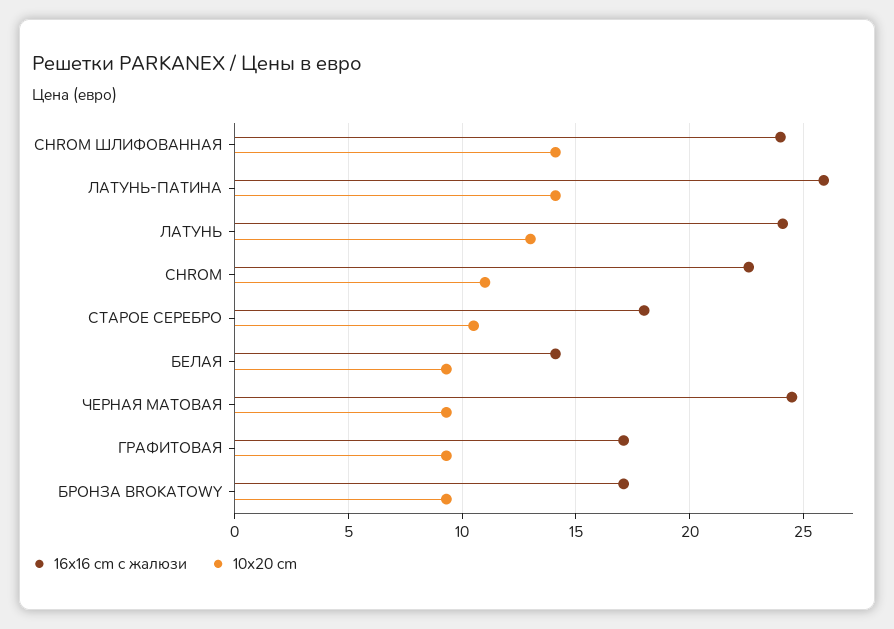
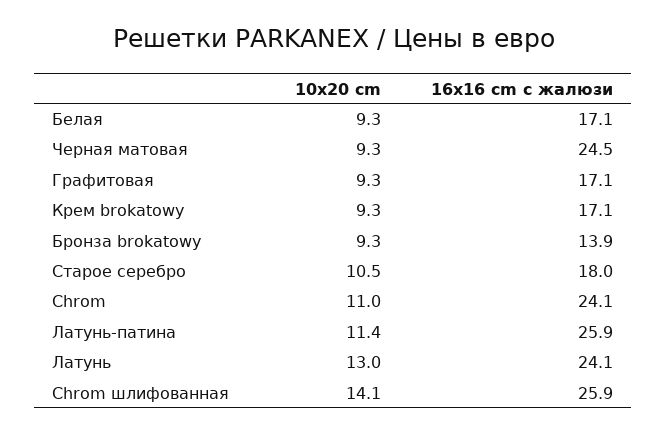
  {
    "16x16 cm c жалюзи": {
-     "CHROM ШЛИФОВАННАЯ": 24,
+     "CHROM ШЛИФОВАННАЯ": 25.9,
      "ЛАТУНЬ-ПАТИНА": 25.9,
      "ЛАТУНЬ": 24.1,
-     "CHROM": 22.5,
+     "CHROM": 24.1,
      "СТАРОЕ СЕРЕБРО": 18,
-     "БЕЛАЯ": 14,
+     "БЕЛАЯ": 17.1,
      "ЧЕРНАЯ МАТОВАЯ": 24.5,
      "ГРАФИТОВАЯ": 17.1,
-     "БРОНЗА BROKATOWY": 17
+     "БРОНЗА BROKATOWY": 13.9,
+     "Крем brokatowy": 17.1
    },
    "10x20 cm": {
      "CHROM ШЛИФОВАННАЯ": 14.1,
-     "ЛАТУНЬ-ПАТИНА": 14,
+     "ЛАТУНЬ-ПАТИНА": 11.4,
      "ЛАТУНЬ": 13,
      "CHROM": 11,
      "СТАРОЕ СЕРЕБРО": 10.5,
      "БЕЛАЯ": 9.3,
      "ЧЕРНАЯ МАТОВАЯ": 9.3,
      "ГРАФИТОВАЯ": 9.3,
-     "БРОНЗА BROKATOWY": 9.3
+     "БРОНЗА BROKATOWY": 9.3,
+     "Крем brokatowy": 9.3
    }
  }

